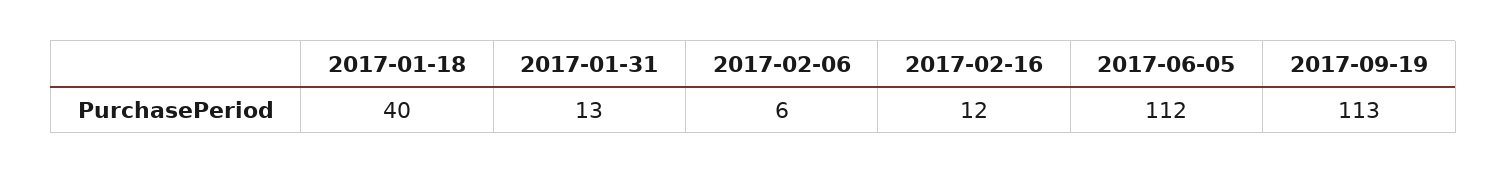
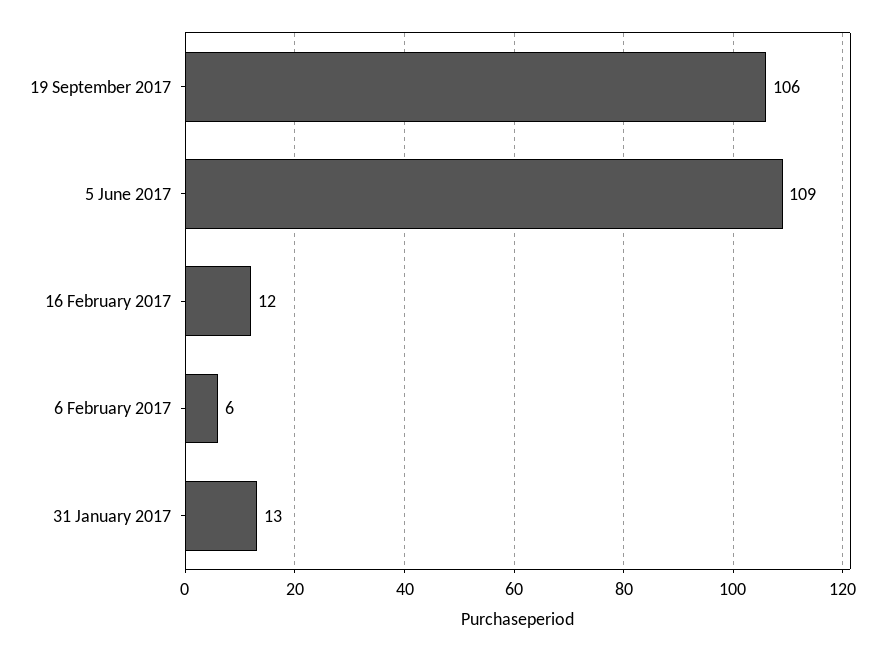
  {
-   "2017-01-18": 40,
    "2017-01-31": 13,
    "2017-02-06": 6,
    "2017-02-16": 12,
-   "2017-06-05": 112,
+   "2017-06-05": 109,
-   "2017-09-19": 113
+   "2017-09-19": 106
  }

